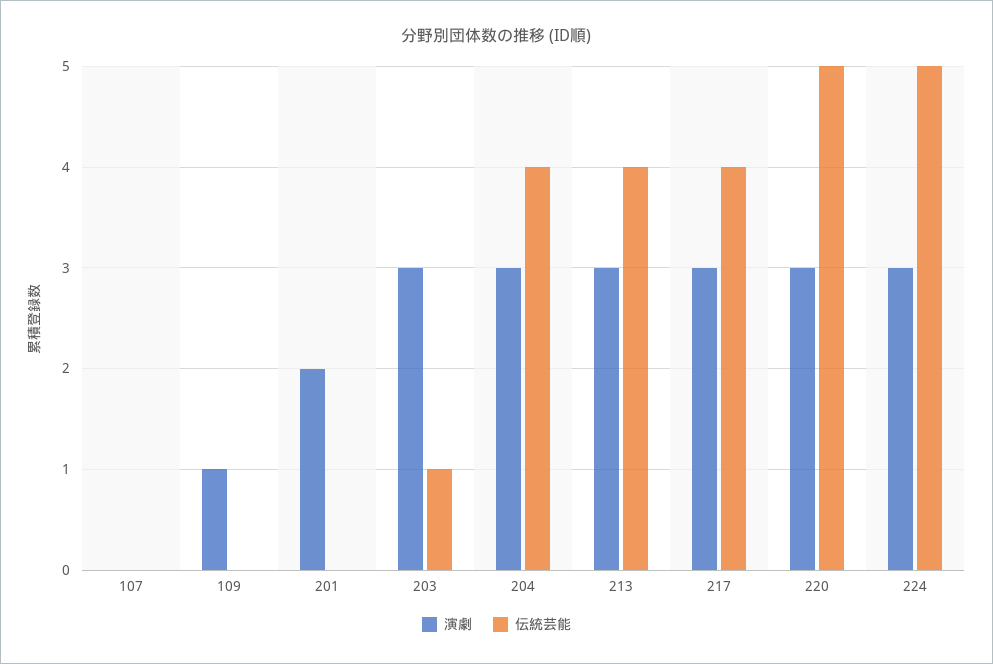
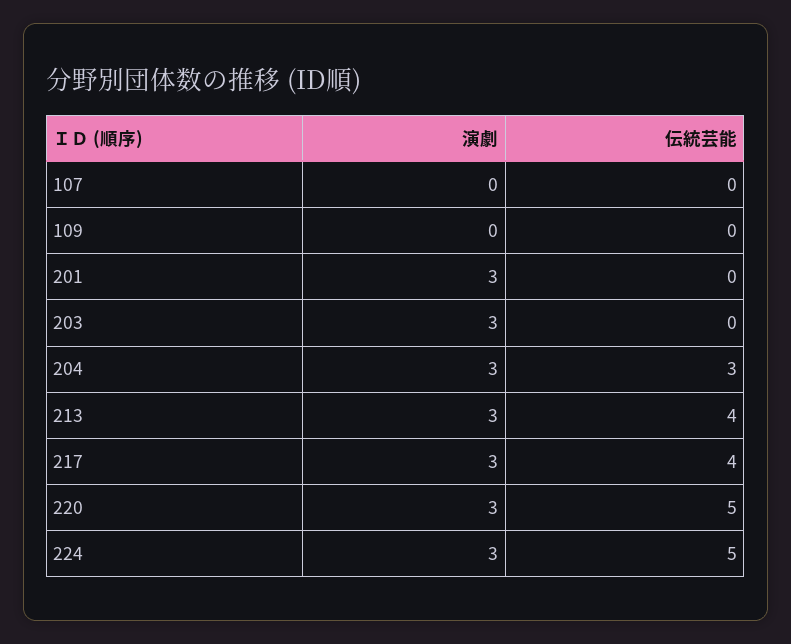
  {
    "演劇": {
      "107": 0,
-     "109": 1,
+     "109": 0,
-     "201": 2,
+     "201": 3,
      "203": 3,
      "204": 3,
      "213": 3,
      "217": 3,
      "220": 3,
      "224": 3
    },
    "伝統芸能": {
      "107": 0,
      "109": 0,
      "201": 0,
-     "203": 1,
+     "203": 0,
-     "204": 4,
+     "204": 3,
      "213": 4,
      "217": 4,
      "220": 5,
      "224": 5
    }
  }

